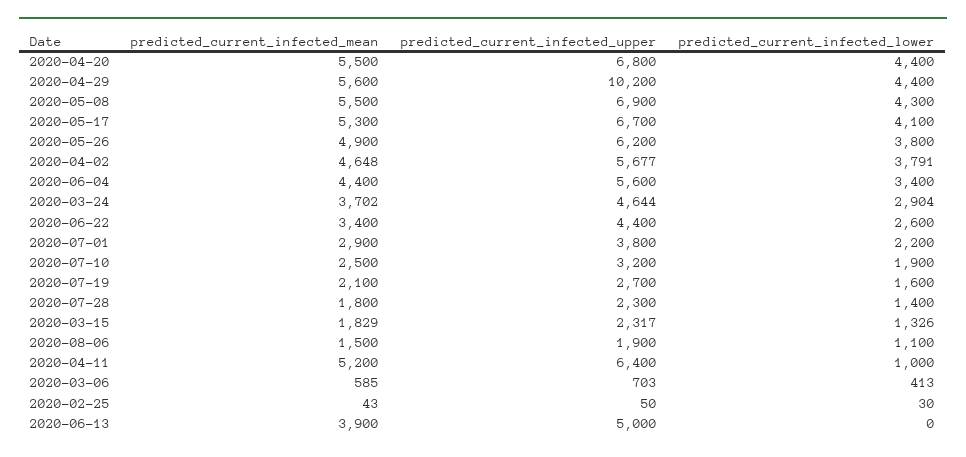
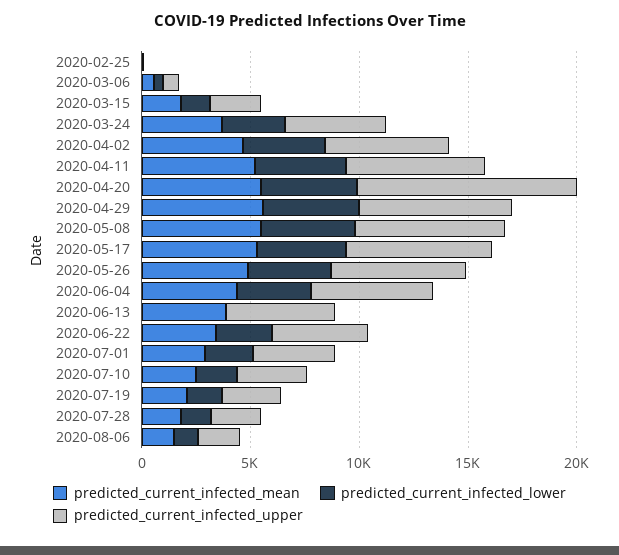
  {
    "predicted_current_infected_mean": {
      "2020-04-20": 5500,
      "2020-04-29": 5600,
      "2020-05-08": 5500,
      "2020-05-17": 5300,
      "2020-05-26": 4900,
      "2020-04-02": 4648,
      "2020-06-04": 4400,
      "2020-03-24": 3702,
      "2020-06-22": 3400,
      "2020-07-01": 2900,
      "2020-07-10": 2500,
      "2020-07-19": 2100,
      "2020-07-28": 1800,
      "2020-03-15": 1829,
      "2020-08-06": 1500,
      "2020-04-11": 5200,
      "2020-03-06": 585,
      "2020-02-25": 43,
      "2020-06-13": 3900
    },
    "predicted_current_infected_upper": {
-     "2020-04-20": 6800,
+     "2020-04-20": 10000,
-     "2020-04-29": 10200,
+     "2020-04-29": 7000,
      "2020-05-08": 6900,
      "2020-05-17": 6700,
      "2020-05-26": 6200,
      "2020-04-02": 5677,
      "2020-06-04": 5600,
      "2020-03-24": 4644,
      "2020-06-22": 4400,
      "2020-07-01": 3800,
      "2020-07-10": 3200,
      "2020-07-19": 2700,
      "2020-07-28": 2300,
      "2020-03-15": 2317,
      "2020-08-06": 1900,
      "2020-04-11": 6400,
      "2020-03-06": 703,
      "2020-02-25": 50,
      "2020-06-13": 5000
    },
    "predicted_current_infected_lower": {
      "2020-04-20": 4400,
      "2020-04-29": 4400,
      "2020-05-08": 4300,
      "2020-05-17": 4100,
      "2020-05-26": 3800,
      "2020-04-02": 3791,
      "2020-06-04": 3400,
      "2020-03-24": 2904,
      "2020-06-22": 2600,
      "2020-07-01": 2200,
      "2020-07-10": 1900,
      "2020-07-19": 1600,
      "2020-07-28": 1400,
      "2020-03-15": 1326,
      "2020-08-06": 1100,
-     "2020-04-11": 1000,
+     "2020-04-11": 4000,
      "2020-03-06": 413,
      "2020-02-25": 30,
      "2020-06-13": 0
    }
  }

